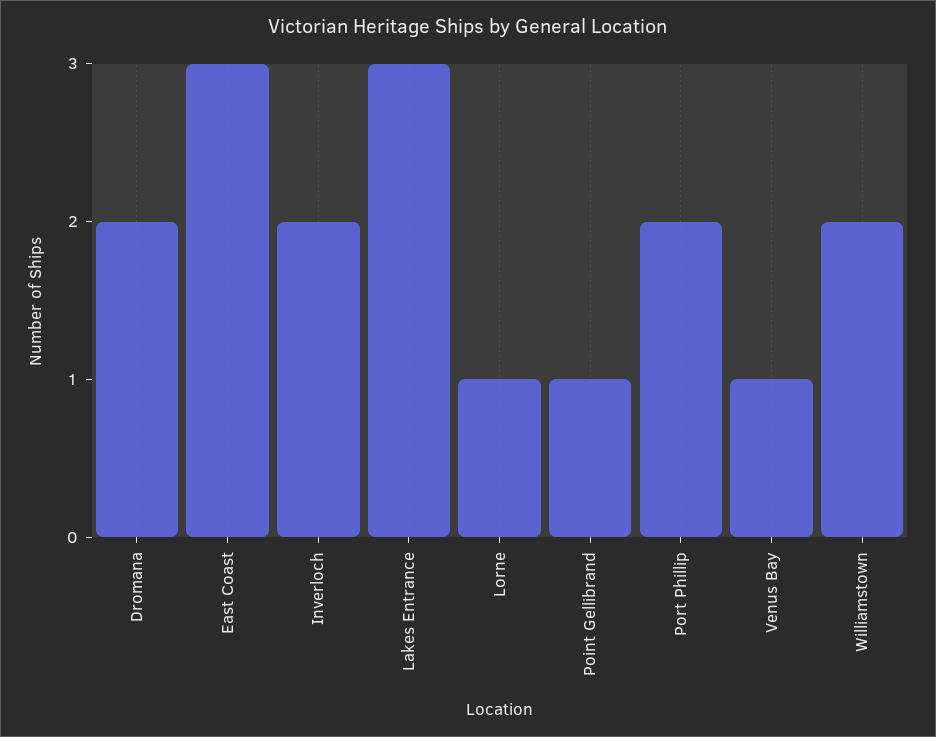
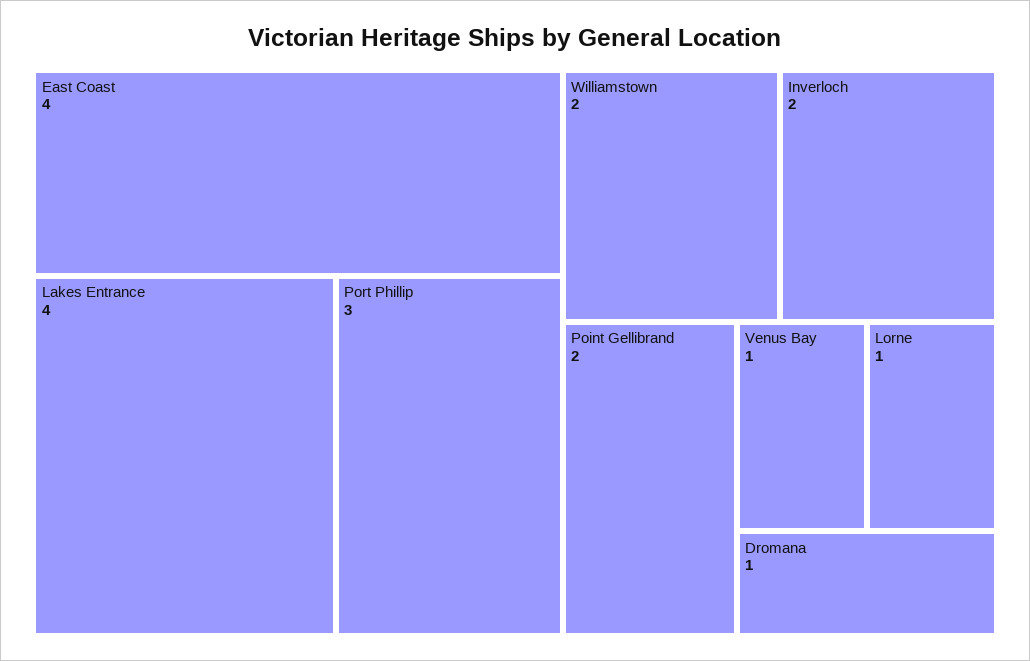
  {
-   "Dromana": 2,
+   "Dromana": 1,
-   "East Coast": 3,
+   "East Coast": 4,
    "Inverloch": 2,
-   "Lakes Entrance": 3,
+   "Lakes Entrance": 4,
    "Lorne": 1,
-   "Point Gellibrand": 1,
+   "Point Gellibrand": 2,
-   "Port Phillip": 2,
+   "Port Phillip": 3,
    "Venus Bay": 1,
    "Williamstown": 2
  }

